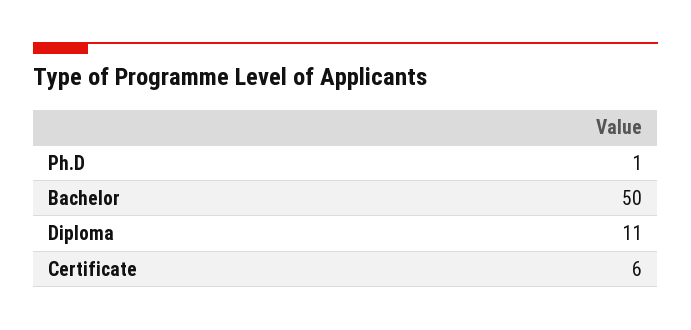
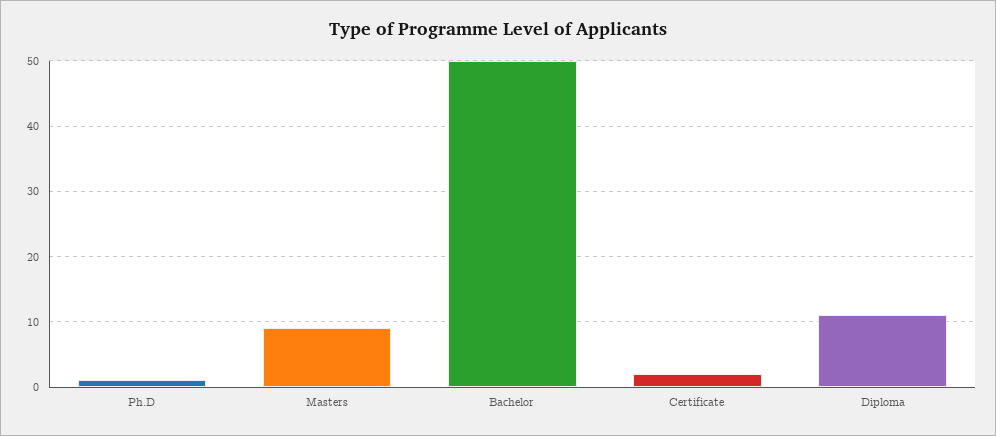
  {
    "Ph.D": 1,
    "Bachelor": 50,
    "Diploma": 11,
-   "Certificate": 6
+   "Certificate": 2,
+   "Masters": 9
  }

